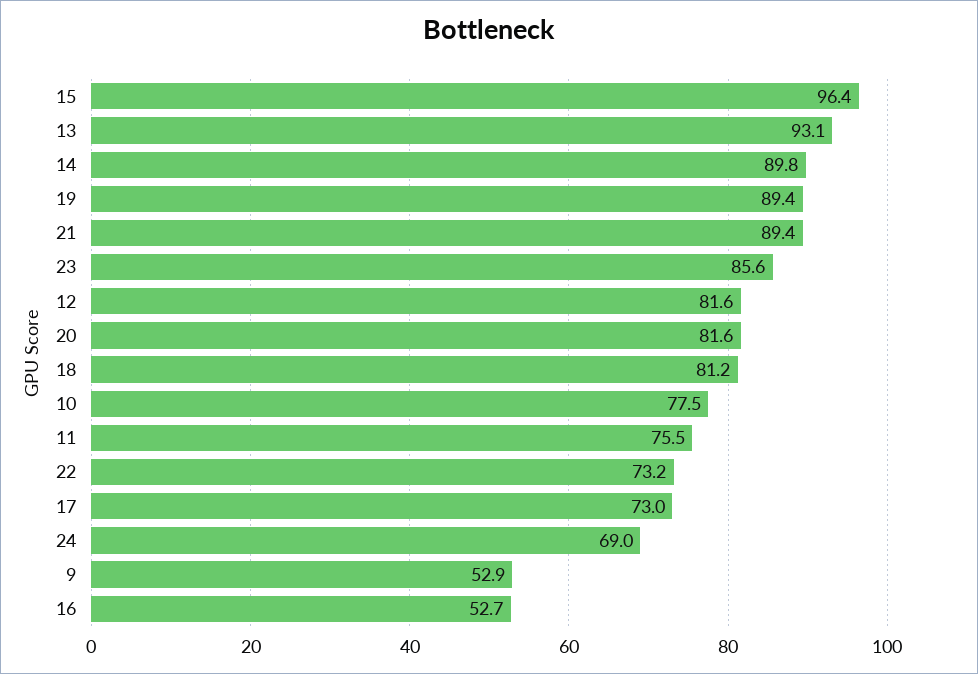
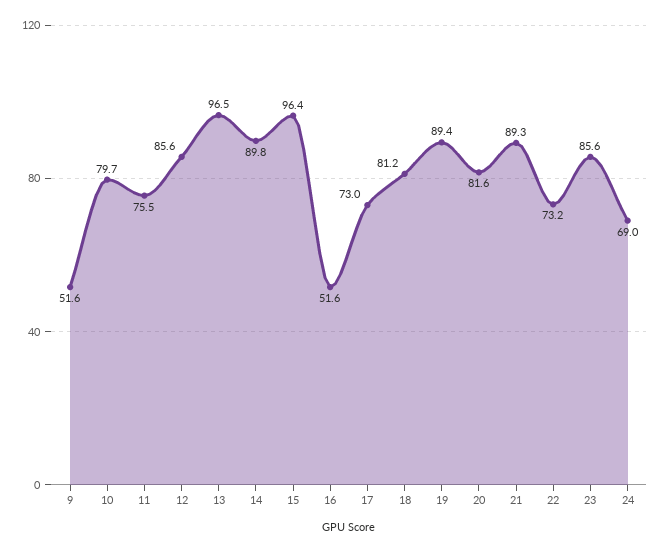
  {
    "15": 96.4,
-   "13": 93.1,
+   "13": 96.5,
    "14": 89.8,
    "19": 89.4,
-   "21": 89.4,
+   "21": 89.3,
    "23": 85.6,
-   "12": 81.6,
+   "12": 85.6,
    "20": 81.6,
    "18": 81.2,
-   "10": 77.5,
+   "10": 79.7,
    "11": 75.5,
    "22": 73.2,
    "17": 73,
    "24": 69,
-   "9": 52.9,
+   "9": 51.6,
-   "16": 52.7
+   "16": 51.6
  }

